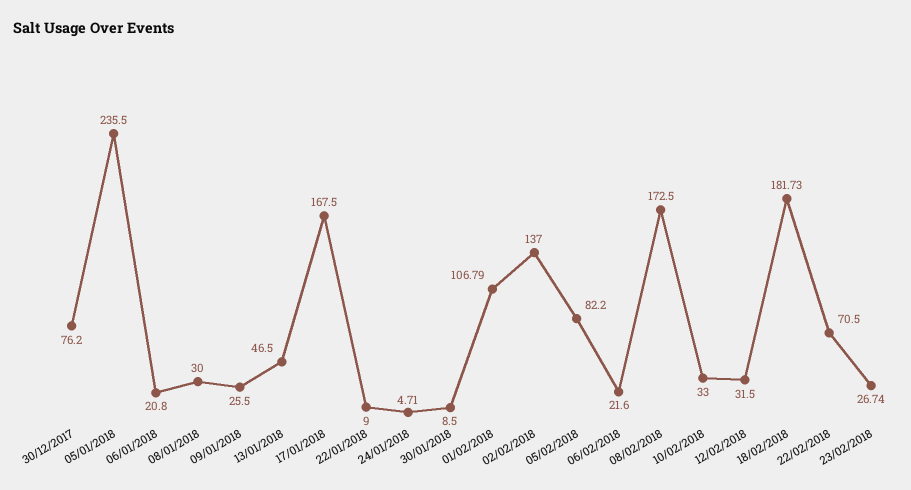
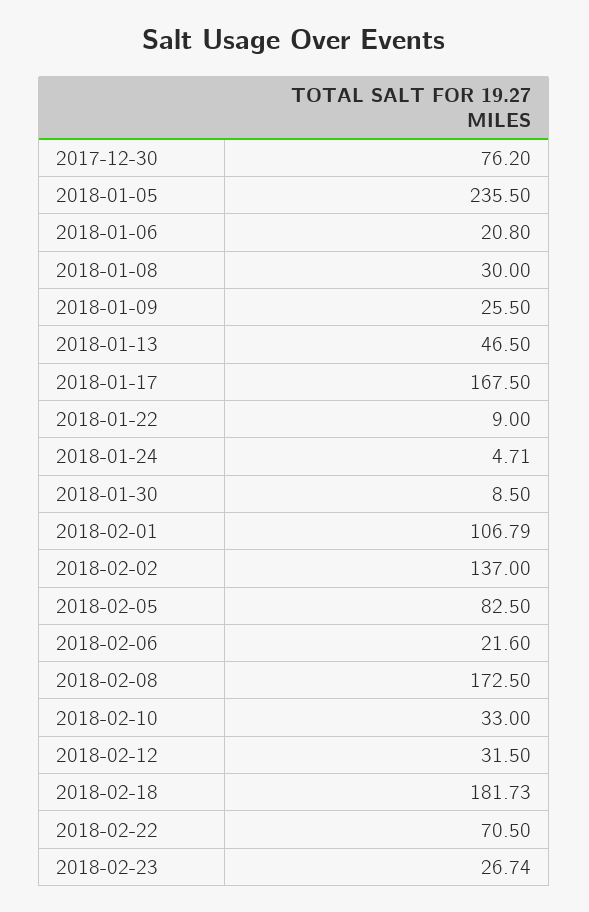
  {
    "30/12/2017": 76.2,
    "05/01/2018": 235.5,
    "06/01/2018": 20.8,
    "08/01/2018": 30,
    "09/01/2018": 25.5,
    "13/01/2018": 46.5,
    "17/01/2018": 167.5,
    "22/01/2018": 9,
    "24/01/2018": 4.71,
    "30/01/2018": 8.5,
    "01/02/2018": 106.79,
    "02/02/2018": 137,
-   "05/02/2018": 82.2,
+   "05/02/2018": 82.5,
    "06/02/2018": 21.6,
    "08/02/2018": 172.5,
    "10/02/2018": 33,
    "12/02/2018": 31.5,
    "18/02/2018": 181.73,
    "22/02/2018": 70.5,
    "23/02/2018": 26.74
  }

